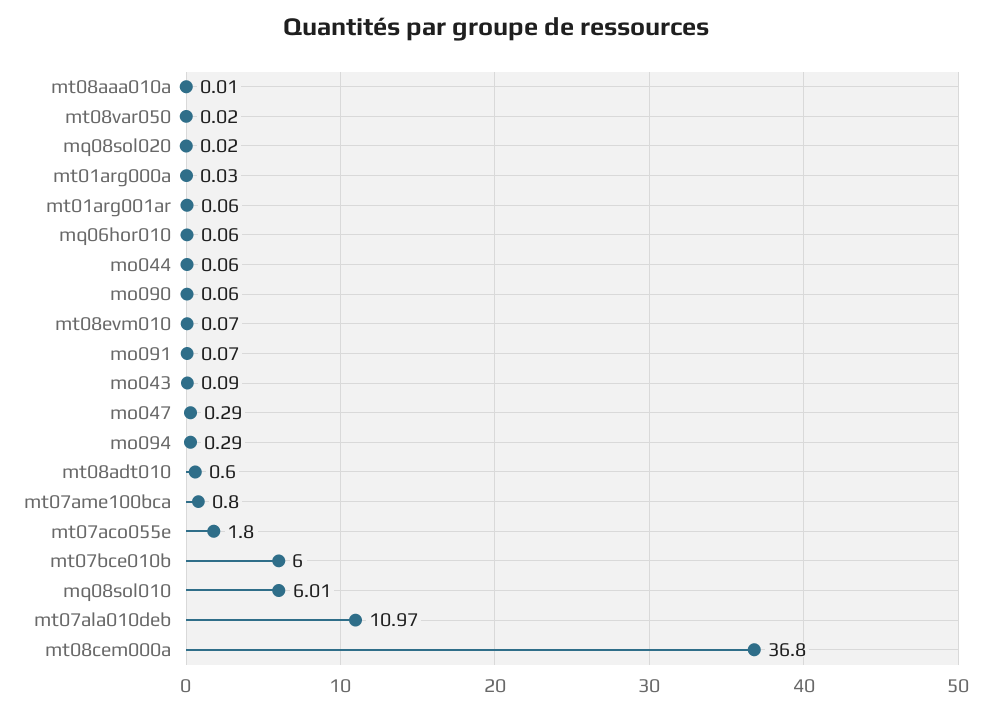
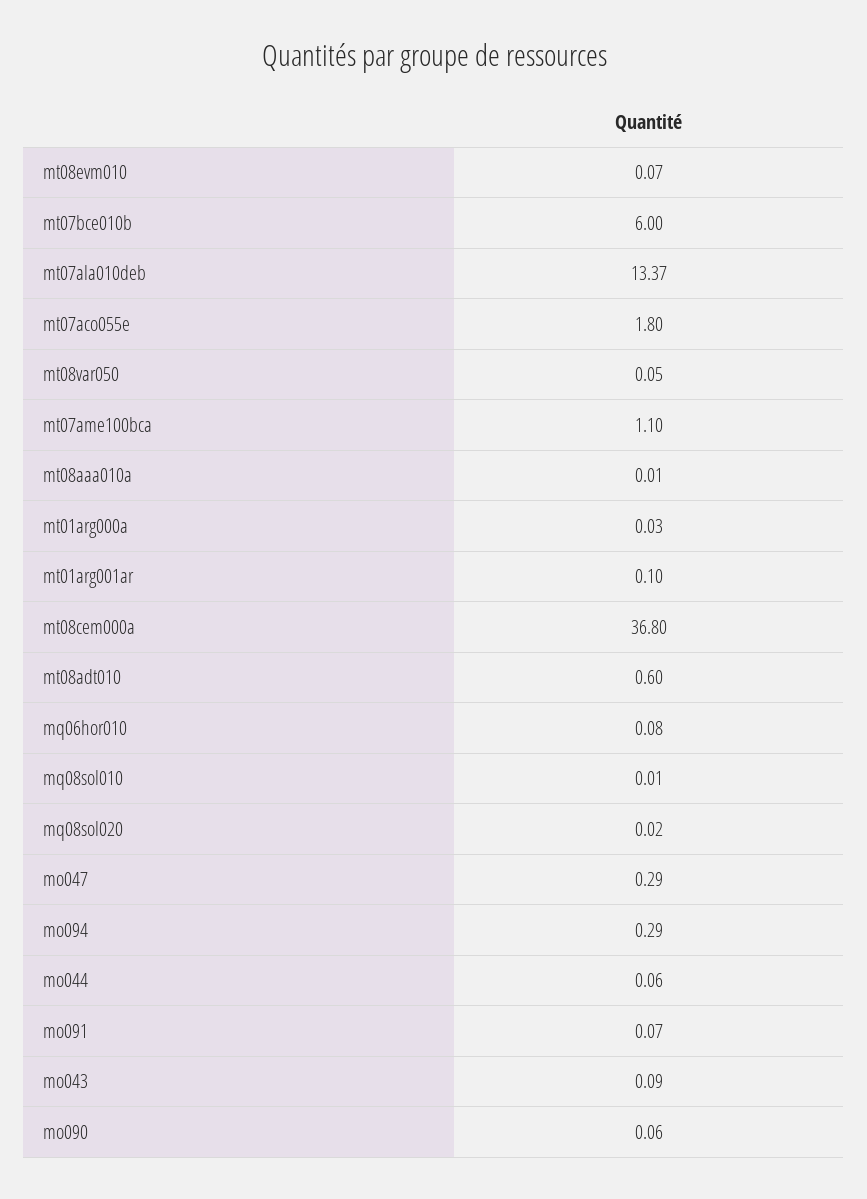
  {
    "mt08aaa010a": 0.01,
-   "mt08var050": 0.02,
+   "mt08var050": 0.05,
    "mq08sol020": 0.02,
    "mt01arg000a": 0.03,
-   "mt01arg001ar": 0.06,
+   "mt01arg001ar": 0.1,
-   "mq06hor010": 0.06,
+   "mq06hor010": 0.08,
    "mo044": 0.06,
    "mo090": 0.06,
    "mt08evm010": 0.07,
    "mo091": 0.07,
    "mo043": 0.09,
    "mo047": 0.29,
    "mo094": 0.29,
    "mt08adt010": 0.6,
-   "mt07ame100bca": 0.8,
+   "mt07ame100bca": 1.1,
    "mt07aco055e": 1.8,
    "mt07bce010b": 6,
-   "mq08sol010": 6.01,
+   "mq08sol010": 0.01,
-   "mt07ala010deb": 10.97,
+   "mt07ala010deb": 13.37,
    "mt08cem000a": 36.8
  }

